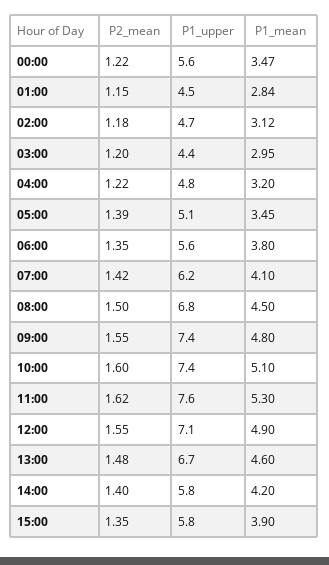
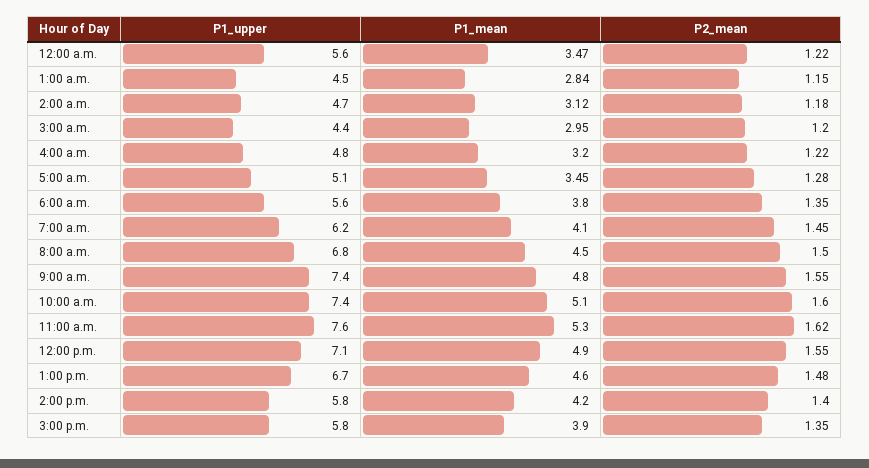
  {
    "P2_mean": {
      "00:00": 1.22,
      "01:00": 1.15,
      "02:00": 1.18,
      "03:00": 1.2,
      "04:00": 1.22,
-     "05:00": 1.39,
+     "05:00": 1.28,
      "06:00": 1.35,
-     "07:00": 1.42,
+     "07:00": 1.45,
      "08:00": 1.5,
      "09:00": 1.55,
      "10:00": 1.6,
      "11:00": 1.62,
      "12:00": 1.55,
      "13:00": 1.48,
      "14:00": 1.4,
      "15:00": 1.35
    },
    "P1_upper": {
      "00:00": 5.6,
      "01:00": 4.5,
      "02:00": 4.7,
      "03:00": 4.4,
      "04:00": 4.8,
      "05:00": 5.1,
      "06:00": 5.6,
      "07:00": 6.2,
      "08:00": 6.8,
      "09:00": 7.4,
      "10:00": 7.4,
      "11:00": 7.6,
      "12:00": 7.1,
      "13:00": 6.7,
      "14:00": 5.8,
      "15:00": 5.8
    },
    "P1_mean": {
      "00:00": 3.47,
      "01:00": 2.84,
      "02:00": 3.12,
      "03:00": 2.95,
      "04:00": 3.2,
      "05:00": 3.45,
      "06:00": 3.8,
      "07:00": 4.1,
      "08:00": 4.5,
      "09:00": 4.8,
      "10:00": 5.1,
      "11:00": 5.3,
      "12:00": 4.9,
      "13:00": 4.6,
      "14:00": 4.2,
      "15:00": 3.9
    }
  }

